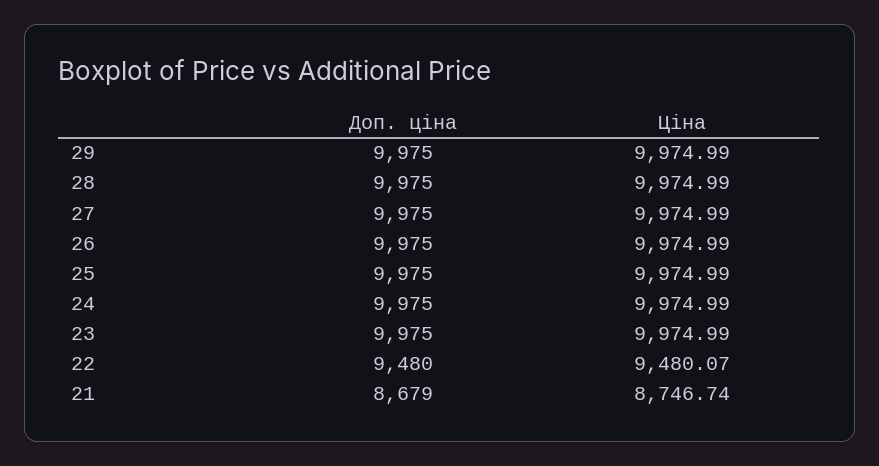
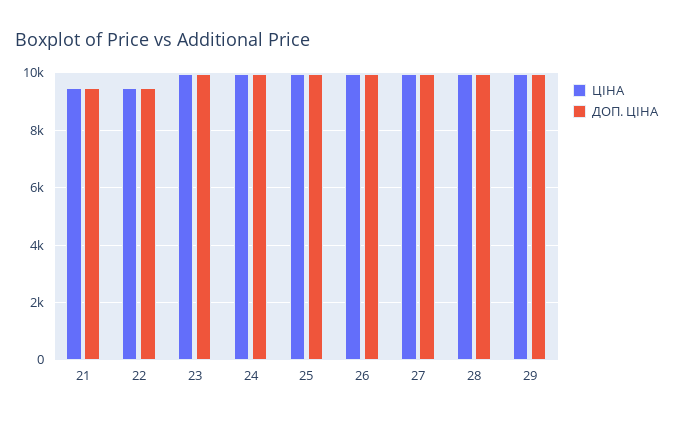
  {
    "Доп. ціна": {
      "29": 9975,
      "28": 9975,
      "27": 9975,
      "26": 9975,
      "25": 9975,
      "24": 9975,
      "23": 9975,
      "22": 9480,
-     "21": 8679
+     "21": 9500
    },
    "Ціна": {
      "29": 9974.99,
      "28": 9974.99,
      "27": 9974.99,
      "26": 9974.99,
      "25": 9974.99,
      "24": 9974.99,
      "23": 9974.99,
      "22": 9480.07,
-     "21": 8746.74
+     "21": 9500
    }
  }

